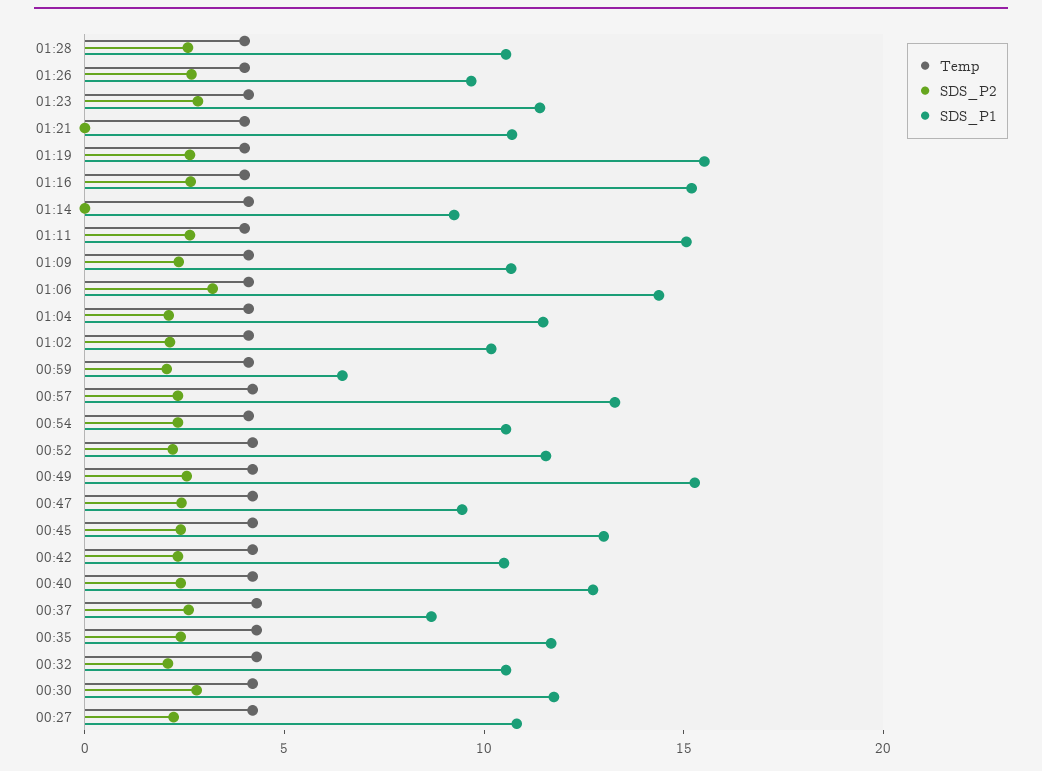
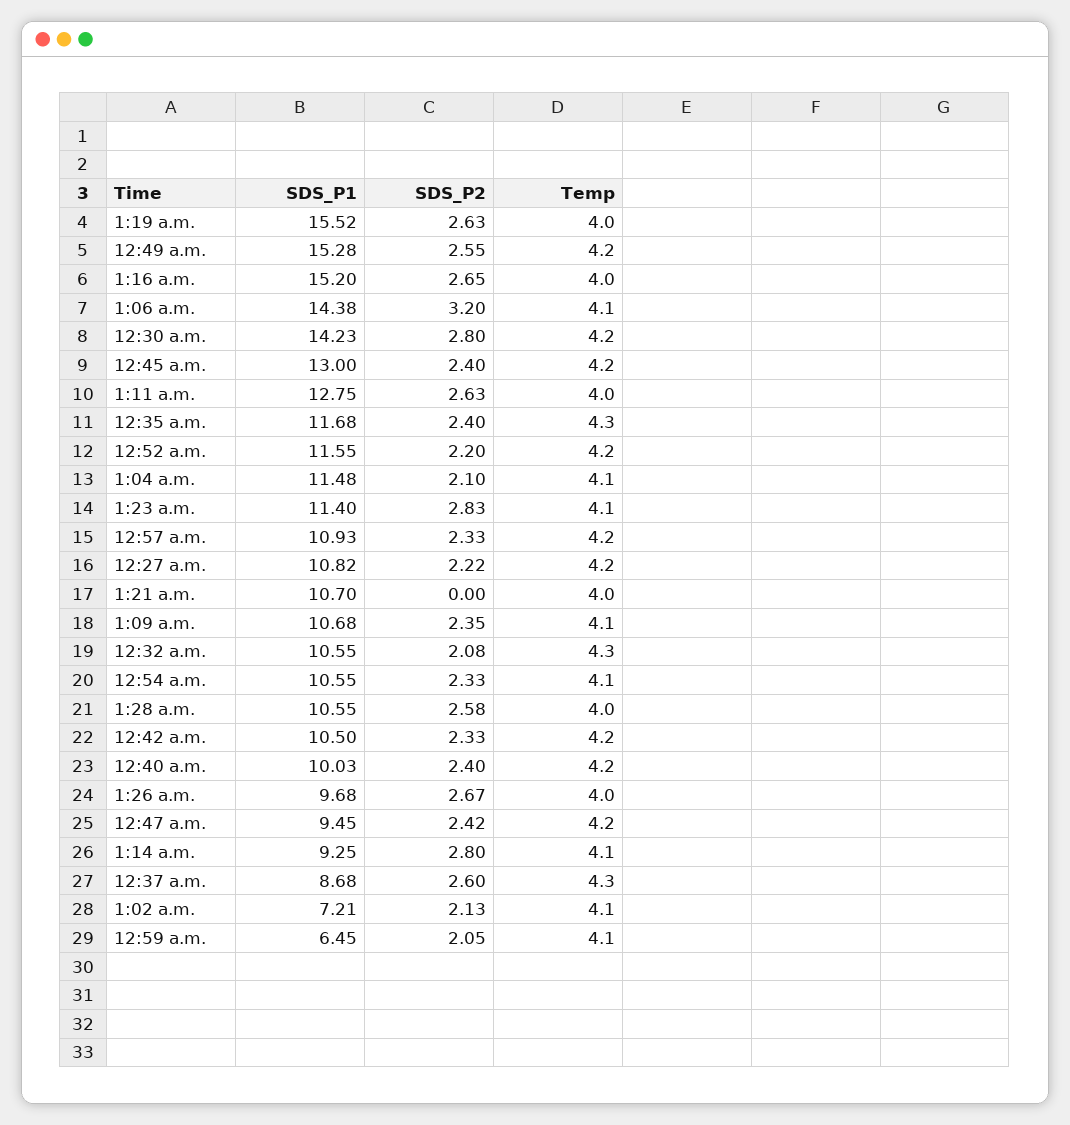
  {
    "Temp": {
      "01:28": 4,
      "01:26": 4,
      "01:23": 4.1,
      "01:21": 4,
      "01:19": 4,
      "01:16": 4,
      "01:14": 4.1,
      "01:11": 4,
      "01:09": 4.1,
      "01:06": 4.1,
      "01:04": 4.1,
      "01:02": 4.1,
      "00:59": 4.1,
      "00:57": 4.2,
      "00:54": 4.1,
      "00:52": 4.2,
      "00:49": 4.2,
      "00:47": 4.2,
      "00:45": 4.2,
      "00:42": 4.2,
      "00:40": 4.2,
      "00:37": 4.3,
      "00:35": 4.3,
      "00:32": 4.3,
      "00:30": 4.2,
      "00:27": 4.2
    },
    "SDS_P2": {
      "01:28": 2.58,
      "01:26": 2.67,
      "01:23": 2.83,
      "01:21": 0,
      "01:19": 2.63,
      "01:16": 2.65,
-     "01:14": 0,
+     "01:14": 2.8,
      "01:11": 2.63,
      "01:09": 2.35,
      "01:06": 3.2,
      "01:04": 2.1,
      "01:02": 2.13,
      "00:59": 2.05,
      "00:57": 2.33,
      "00:54": 2.33,
      "00:52": 2.2,
      "00:49": 2.55,
      "00:47": 2.42,
      "00:45": 2.4,
      "00:42": 2.33,
      "00:40": 2.4,
      "00:37": 2.6,
      "00:35": 2.4,
      "00:32": 2.08,
      "00:30": 2.8,
      "00:27": 2.22
    },
    "SDS_P1": {
      "01:28": 10.55,
      "01:26": 9.68,
      "01:23": 11.4,
      "01:21": 10.7,
      "01:19": 15.52,
      "01:16": 15.2,
      "01:14": 9.25,
-     "01:11": 15,
+     "01:11": 12.75,
      "01:09": 10.68,
      "01:06": 14.38,
      "01:04": 11.48,
-     "01:02": 10,
+     "01:02": 7.21,
      "00:59": 6.45,
-     "00:57": 13,
+     "00:57": 10.93,
      "00:54": 10.55,
      "00:52": 11.55,
      "00:49": 15.28,
      "00:47": 9.45,
      "00:45": 13,
      "00:42": 10.5,
-     "00:40": 13,
+     "00:40": 10.03,
      "00:37": 8.68,
      "00:35": 11.68,
      "00:32": 10.55,
-     "00:30": 12,
+     "00:30": 14.23,
      "00:27": 10.82
    }
  }

